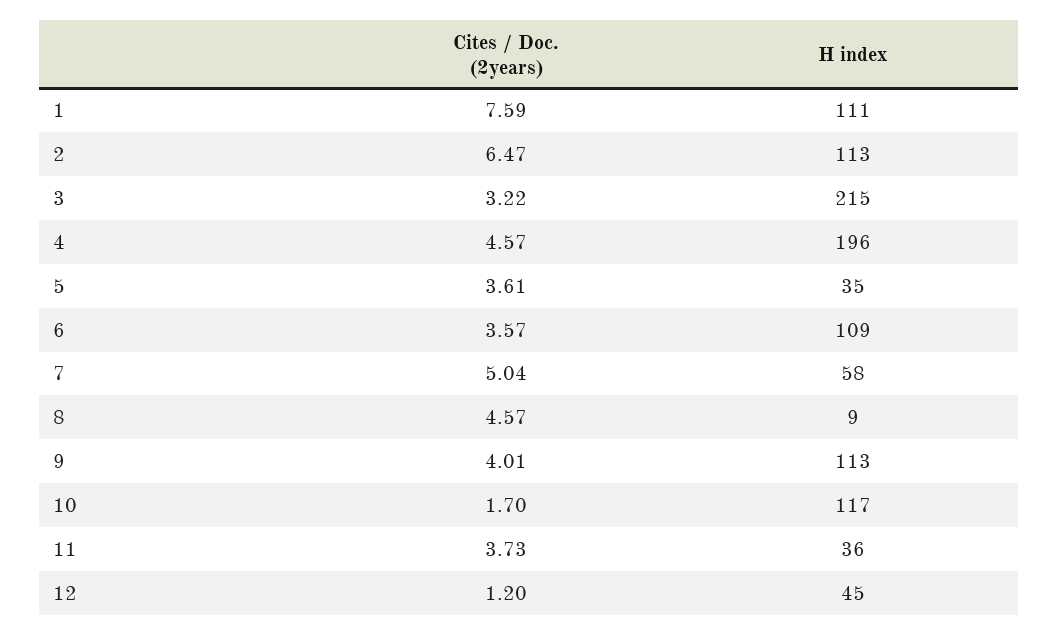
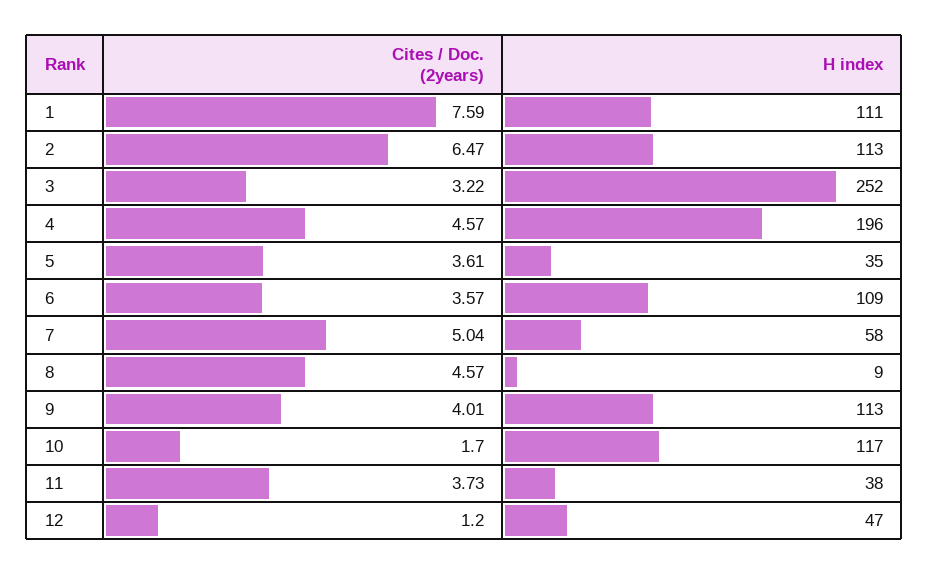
  {
    "Cites / Doc. (2years)": {
      "1": 7.59,
      "2": 6.47,
      "3": 3.22,
      "4": 4.57,
      "5": 3.61,
      "6": 3.57,
      "7": 5.04,
      "8": 4.57,
      "9": 4.01,
      "10": 1.7,
      "11": 3.73,
      "12": 1.2
    },
    "H index": {
      "1": 111,
      "2": 113,
-     "3": 215,
+     "3": 252,
      "4": 196,
      "5": 35,
      "6": 109,
      "7": 58,
      "8": 9,
      "9": 113,
      "10": 117,
-     "11": 36,
+     "11": 38,
-     "12": 45
+     "12": 47
    }
  }

